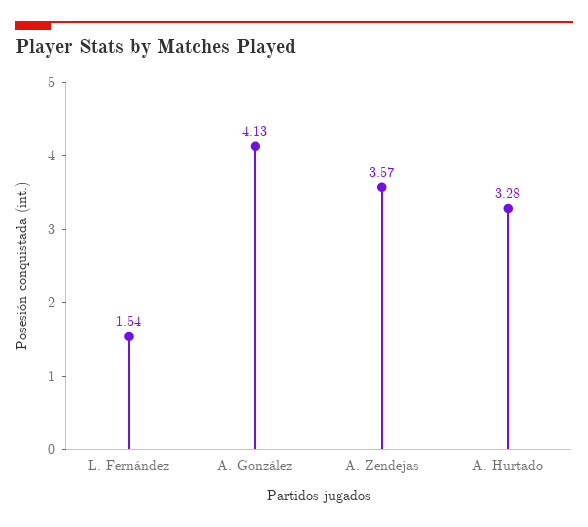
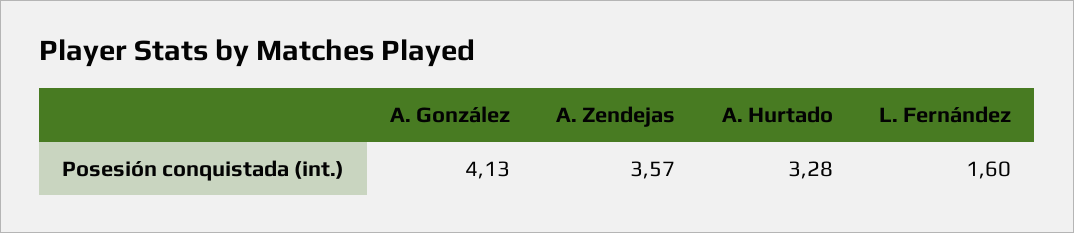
  {
-   "L. Fernández": 1.54,
+   "L. Fernández": 1.6,
    "A. González": 4.13,
    "A. Zendejas": 3.57,
    "A. Hurtado": 3.28
  }

